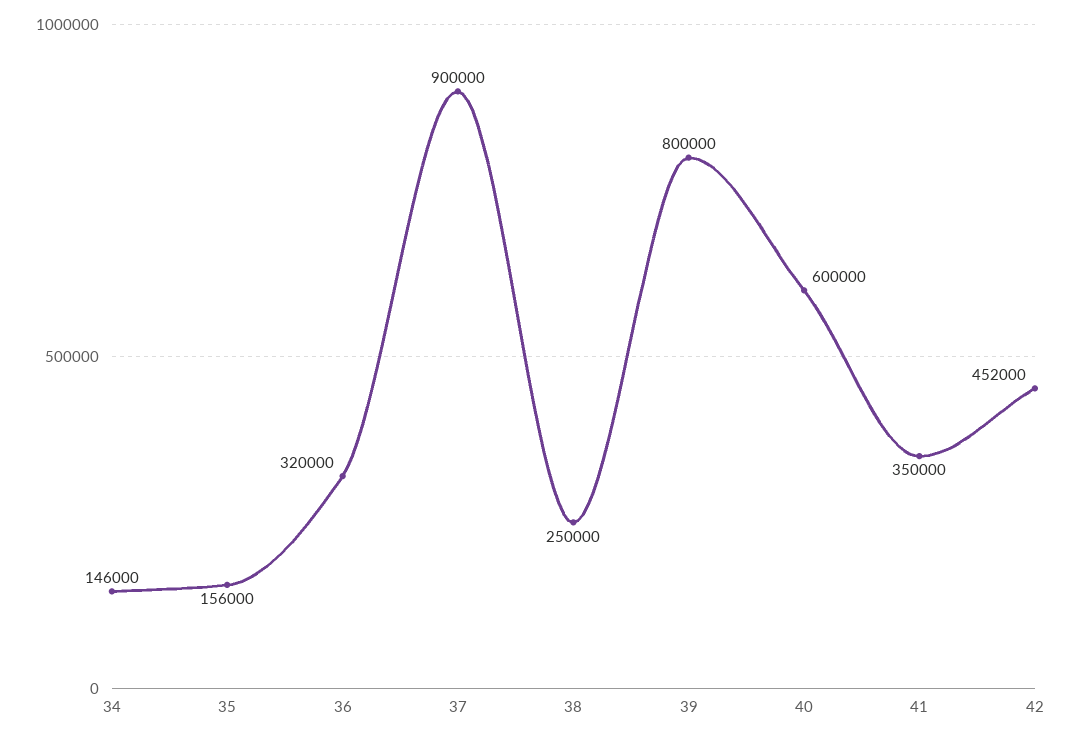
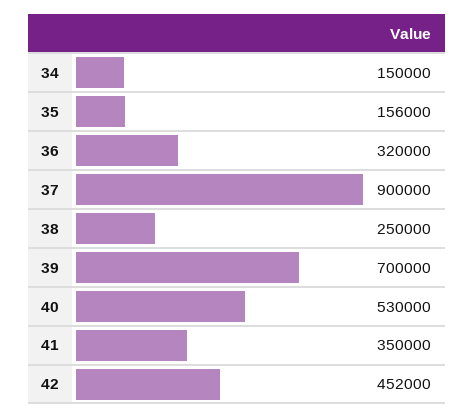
  {
-   "34": 146000,
+   "34": 150000,
    "35": 156000,
    "36": 320000,
    "37": 900000,
    "38": 250000,
-   "39": 800000,
+   "39": 700000,
-   "40": 600000,
+   "40": 530000,
    "41": 350000,
    "42": 452000
  }

